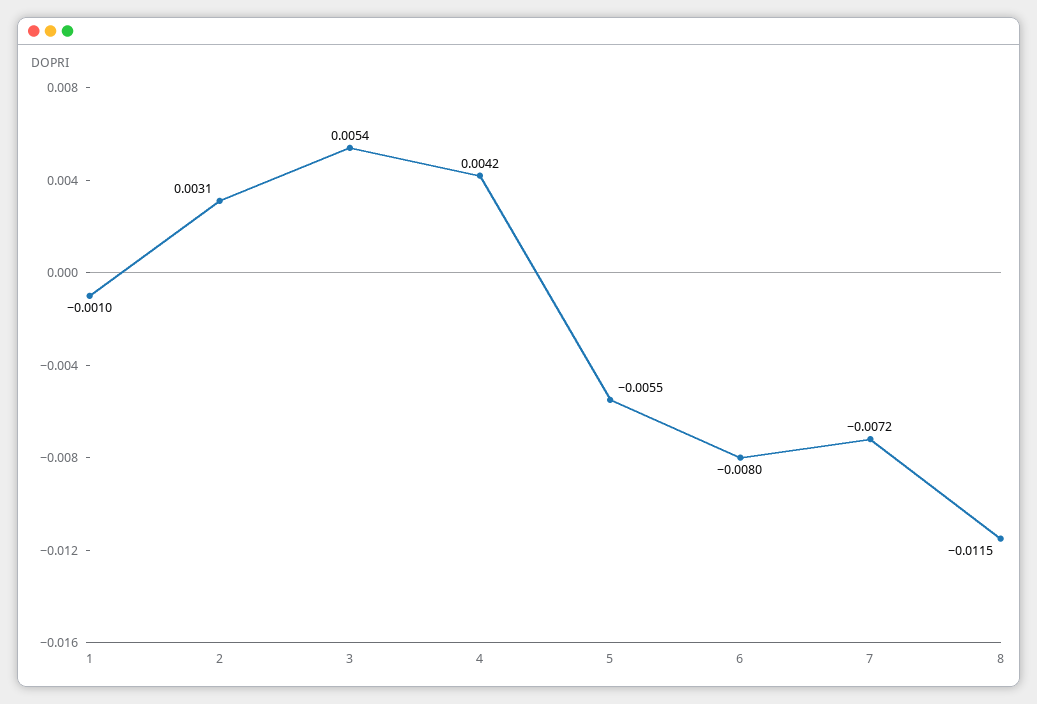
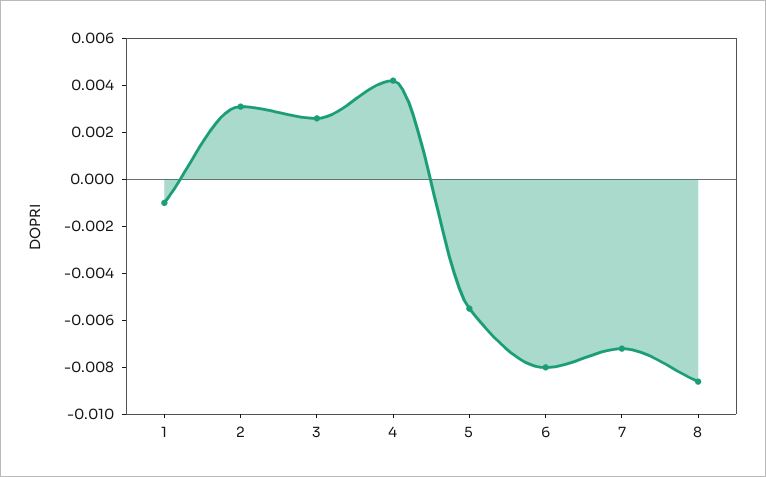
  {
    "1": -0.001,
    "2": 0.0031,
-   "3": 0.0054,
+   "3": 0.0025,
    "4": 0.0042,
    "5": -0.0055,
    "6": -0.008,
    "7": -0.0072,
-   "8": -0.0115
+   "8": -0.0085
  }

